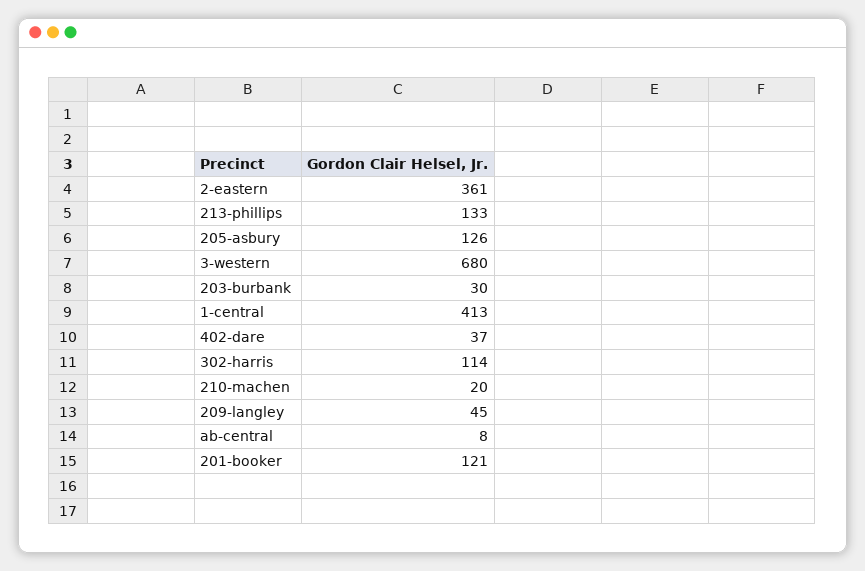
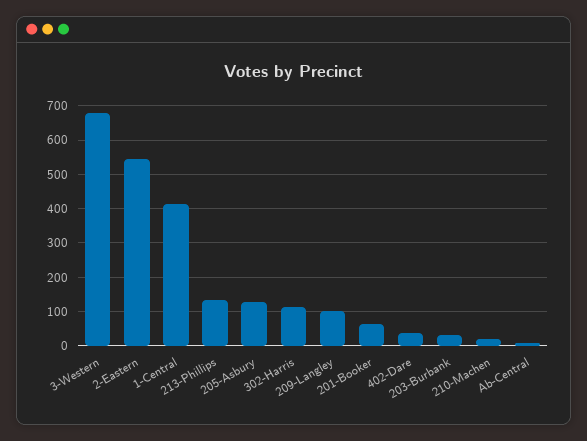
  {
-   "2-eastern": 361,
+   "2-eastern": 540,
    "213-phillips": 133,
    "205-asbury": 126,
    "3-western": 680,
    "203-burbank": 30,
    "1-central": 413,
    "402-dare": 37,
    "302-harris": 114,
    "210-machen": 20,
-   "209-langley": 45,
+   "209-langley": 100,
    "ab-central": 8,
-   "201-booker": 121
+   "201-booker": 60
  }

